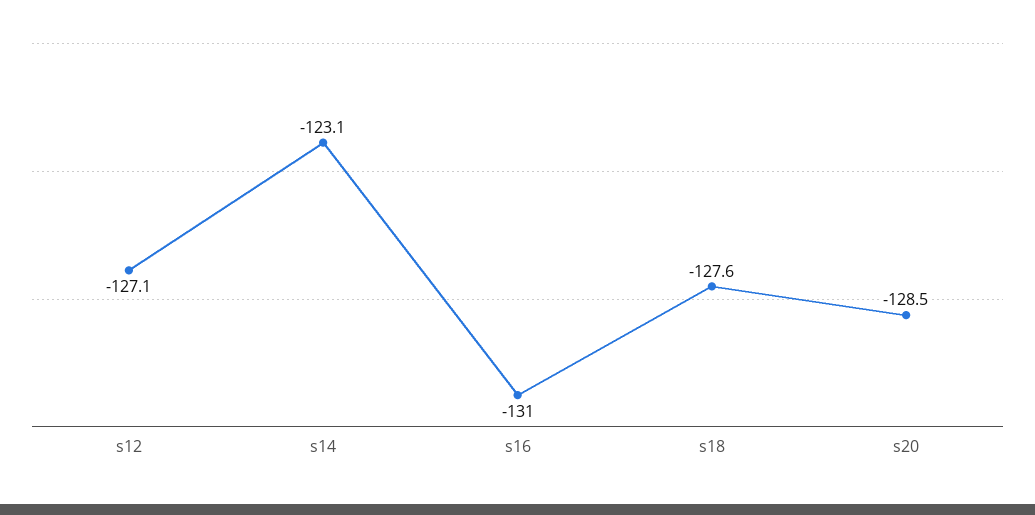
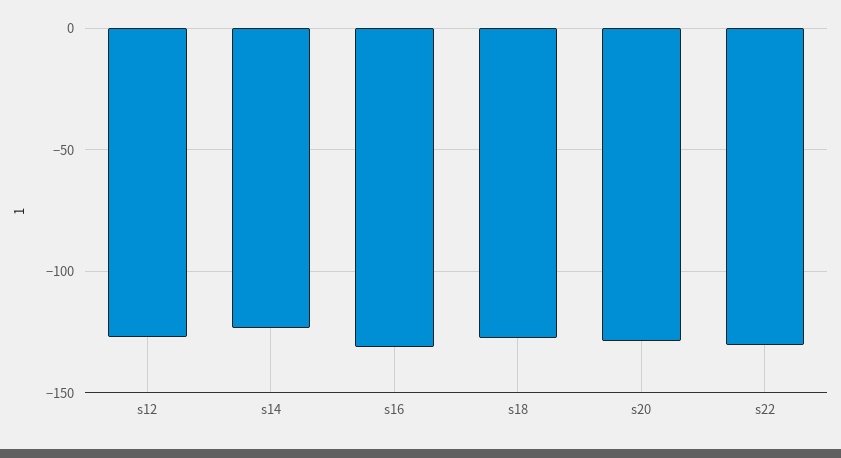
  {
    "s12": -127.1,
    "s14": -123.1,
    "s16": -131,
    "s18": -127.6,
-   "s20": -128.5
+   "s20": -128.5,
+   "s22": -130
  }

